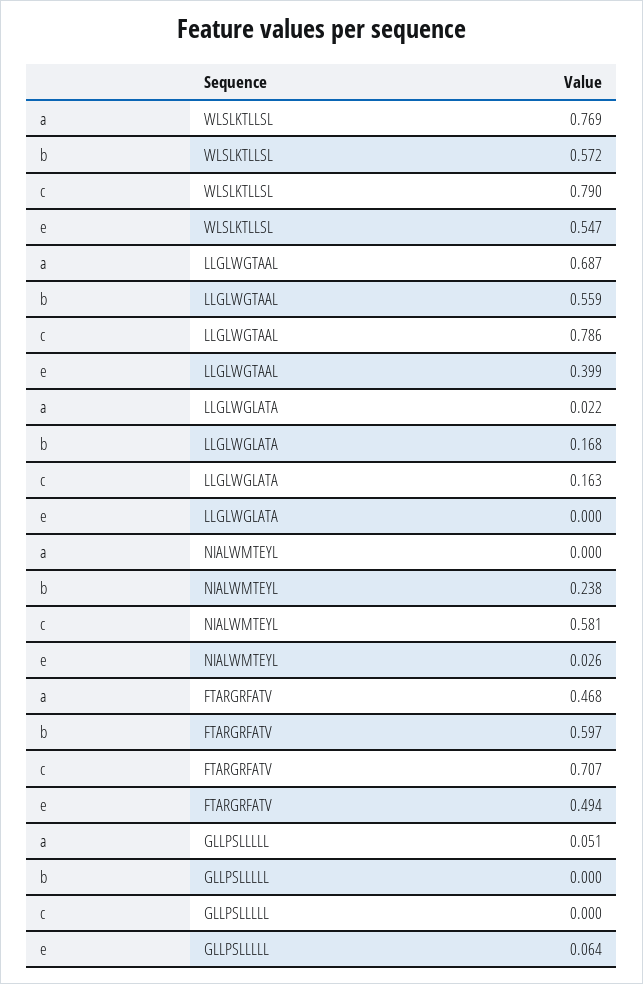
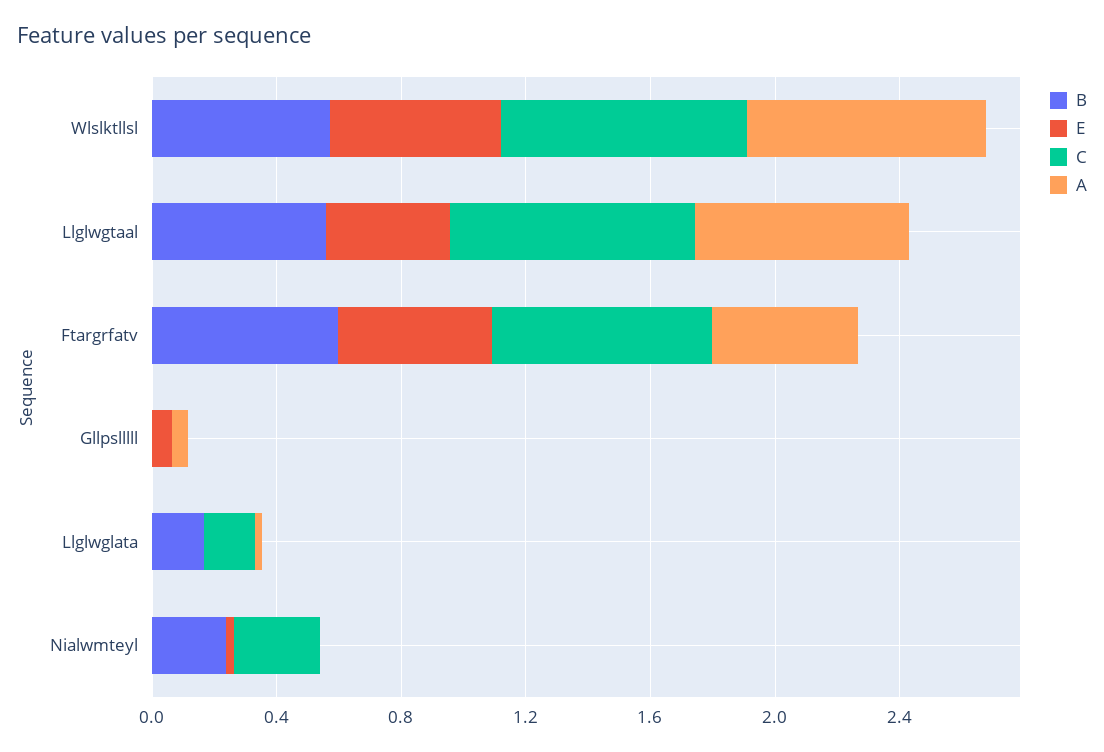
  {
    "a": {
      "WLSLKTLLSL": 0.769,
      "LLGLWGTAAL": 0.687,
      "LLGLWGLATA": 0.022,
      "NIALWMTEYL": 0,
      "FTARGRFATV": 0.468,
      "GLLPSLLLLL": 0.051
    },
    "b": {
      "WLSLKTLLSL": 0.572,
      "LLGLWGTAAL": 0.559,
      "LLGLWGLATA": 0.168,
      "NIALWMTEYL": 0.238,
      "FTARGRFATV": 0.597,
      "GLLPSLLLLL": 0
    },
    "c": {
      "WLSLKTLLSL": 0.79,
      "LLGLWGTAAL": 0.786,
      "LLGLWGLATA": 0.163,
-     "NIALWMTEYL": 0.581,
+     "NIALWMTEYL": 0.3,
      "FTARGRFATV": 0.707,
      "GLLPSLLLLL": 0
    },
    "e": {
      "WLSLKTLLSL": 0.547,
      "LLGLWGTAAL": 0.399,
      "LLGLWGLATA": 0,
      "NIALWMTEYL": 0.026,
      "FTARGRFATV": 0.494,
      "GLLPSLLLLL": 0.064
    }
  }

